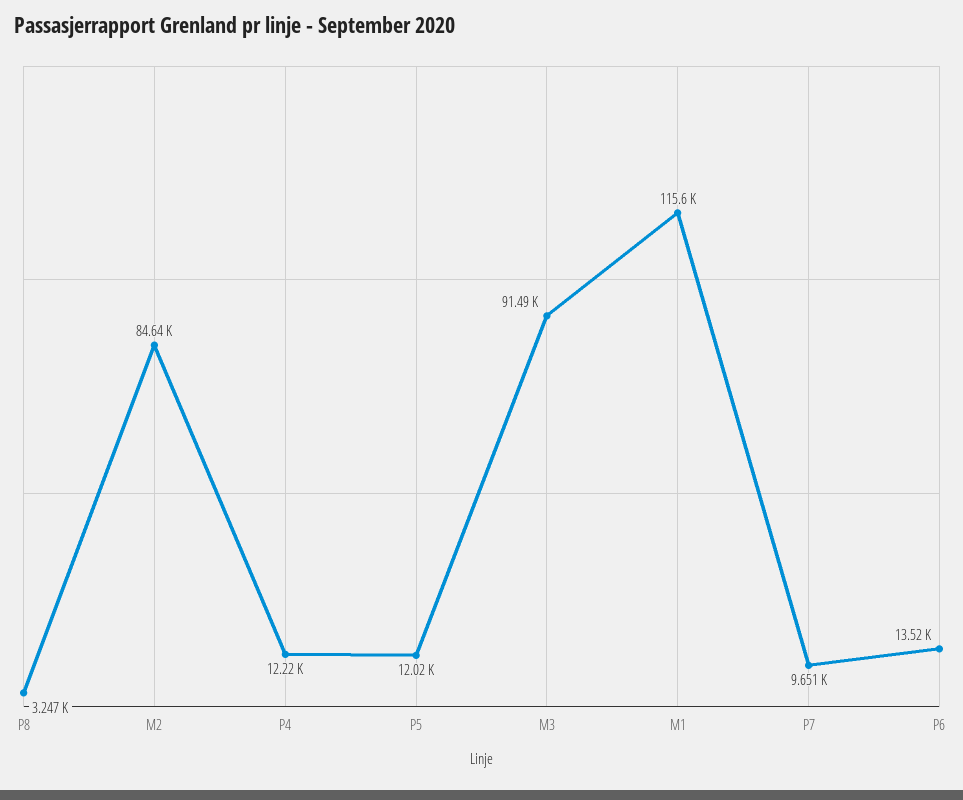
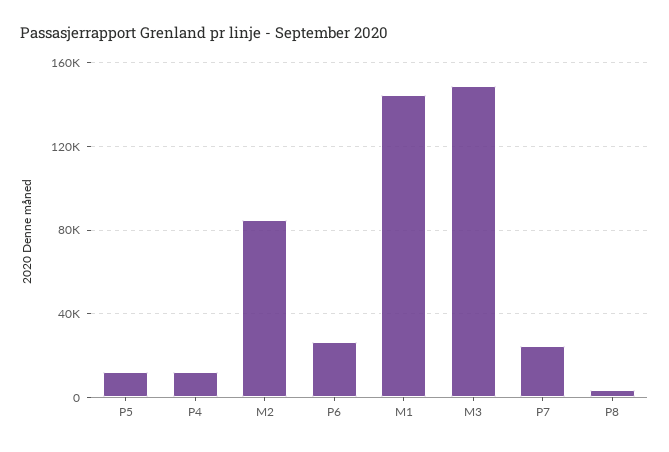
  {
    "P8": 3247,
    "M2": 84640,
    "P4": 12220,
    "P5": 12020,
-   "M3": 91490,
+   "M3": 150000,
-   "M1": 115600,
+   "M1": 145000,
-   "P7": 9651,
+   "P7": 25000,
-   "P6": 13520
+   "P6": 25000
  }

